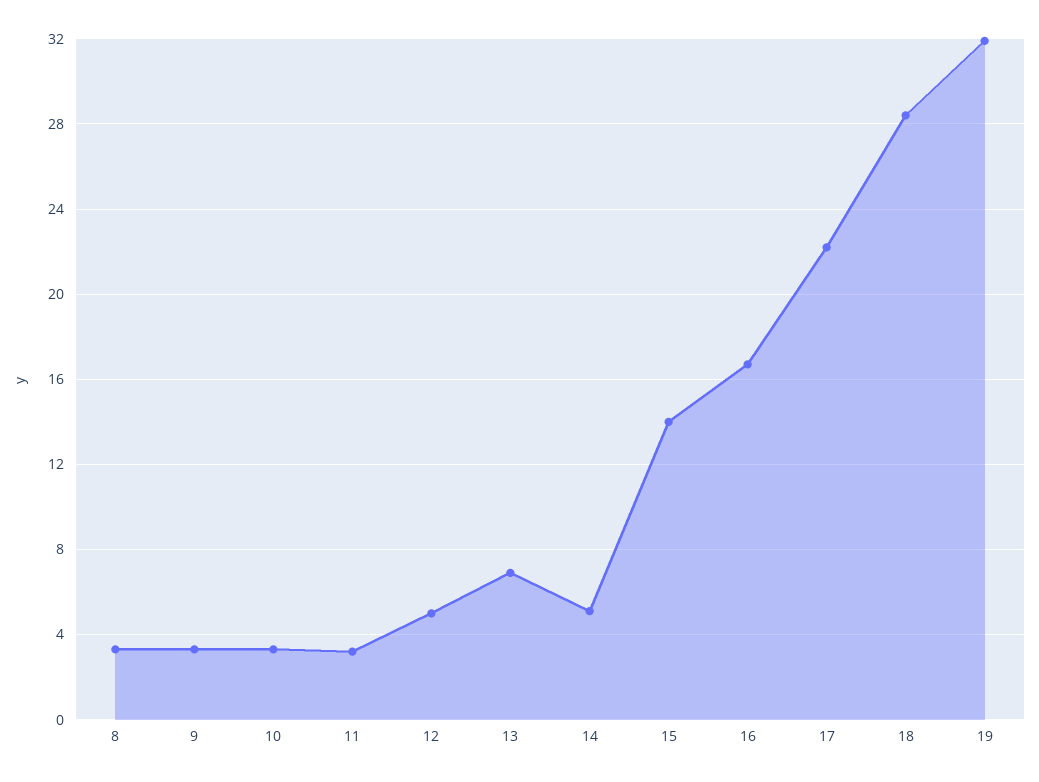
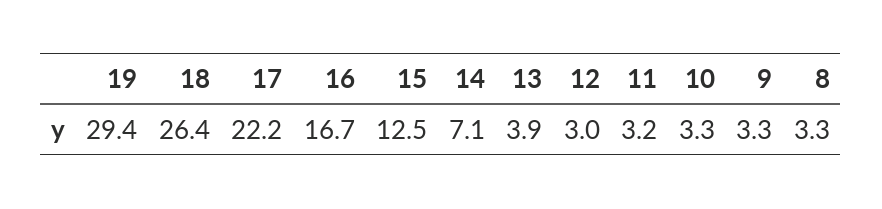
  {
    "8": 3.3,
    "9": 3.3,
    "10": 3.3,
    "11": 3.2,
-   "12": 5,
+   "12": 3,
-   "13": 7,
+   "13": 3.9,
-   "14": 5,
+   "14": 7.1,
-   "15": 14,
+   "15": 12.5,
    "16": 16.7,
    "17": 22.2,
-   "18": 28.5,
+   "18": 26.4,
-   "19": 32
+   "19": 29.4
  }

